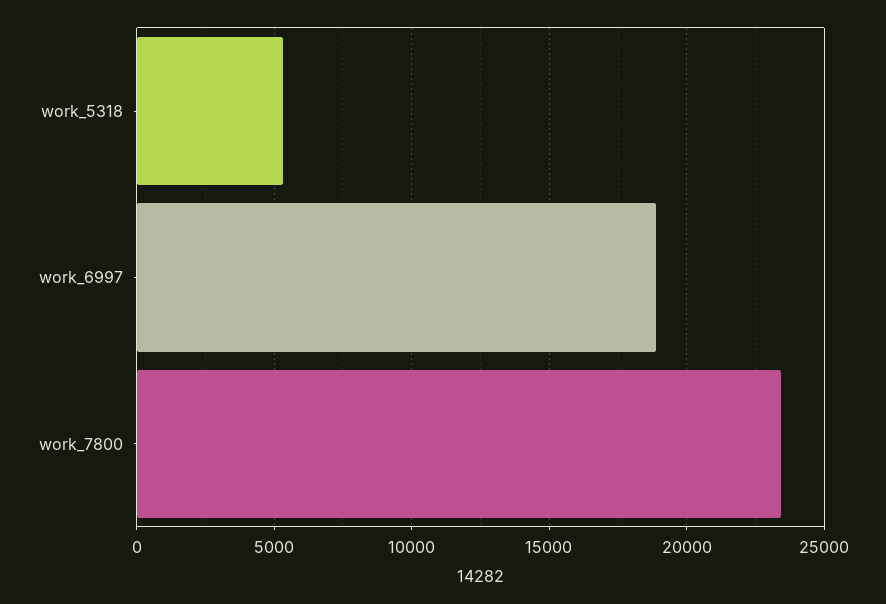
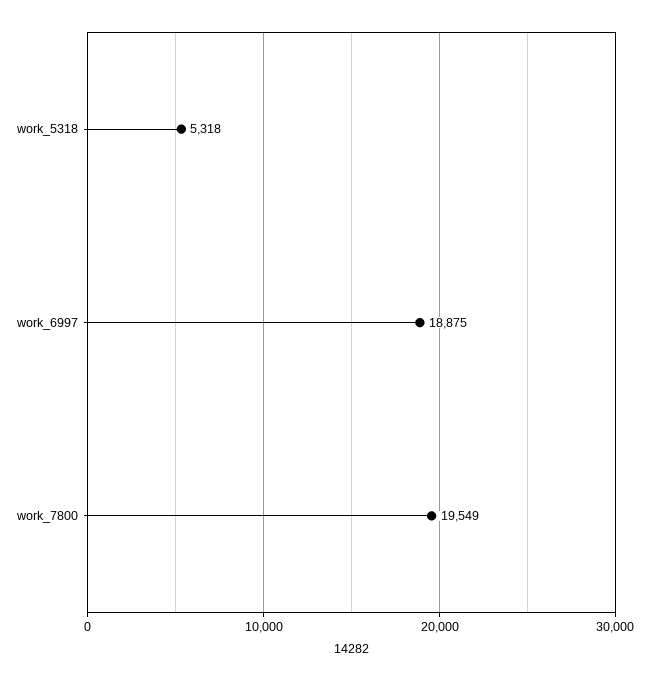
  {
    "work_5318": 5318,
    "work_6997": 18875,
-   "work_7800": 23500
+   "work_7800": 19549
  }

